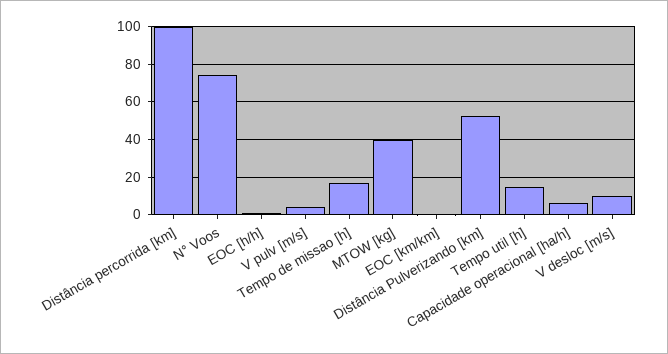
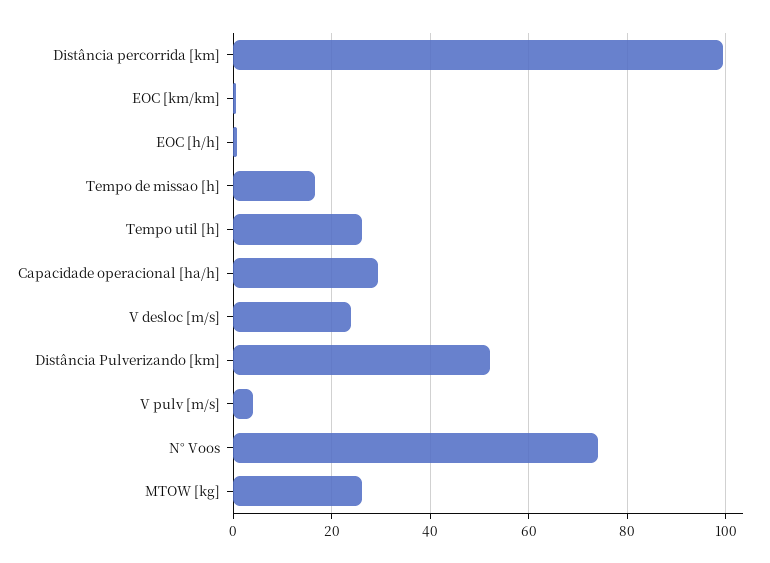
  {
    "Distância percorrida [km]": 100,
    "N° Voos": 74,
    "EOC [h/h]": 0,
    "V pulv [m/s]": 4,
    "Tempo de missao [h]": 16,
-   "MTOW [kg]": 40,
+   "MTOW [kg]": 26,
    "EOC [km/km]": 0,
    "Distância Pulverizando [km]": 52,
-   "Tempo util [h]": 15,
+   "Tempo util [h]": 26,
-   "Capacidade operacional [ha/h]": 5,
+   "Capacidade operacional [ha/h]": 30,
-   "V desloc [m/s]": 10
+   "V desloc [m/s]": 24
  }

